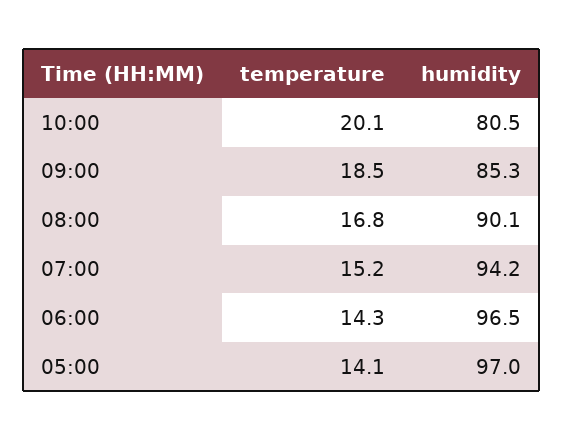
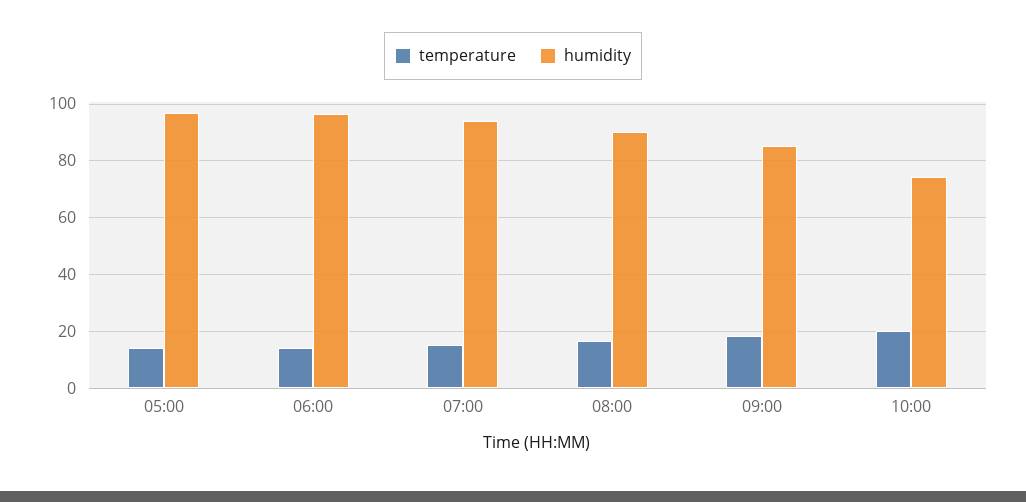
  {
    "temperature": {
      "10:00": 20.1,
      "09:00": 18.5,
      "08:00": 16.8,
      "07:00": 15.2,
      "06:00": 14.3,
      "05:00": 14.1
    },
    "humidity": {
-     "10:00": 80.5,
+     "10:00": 75,
      "09:00": 85.3,
      "08:00": 90.1,
      "07:00": 94.2,
      "06:00": 96.5,
      "05:00": 97
    }
  }

